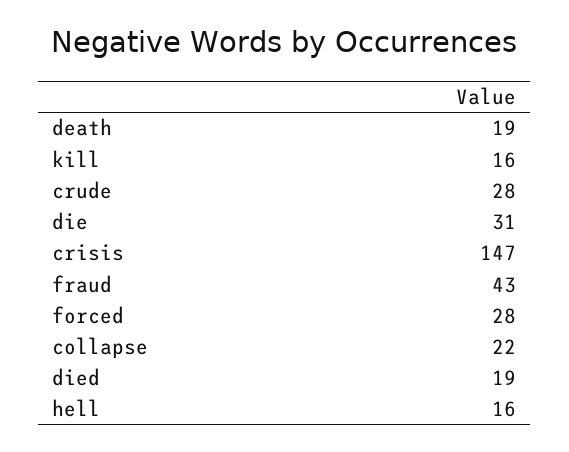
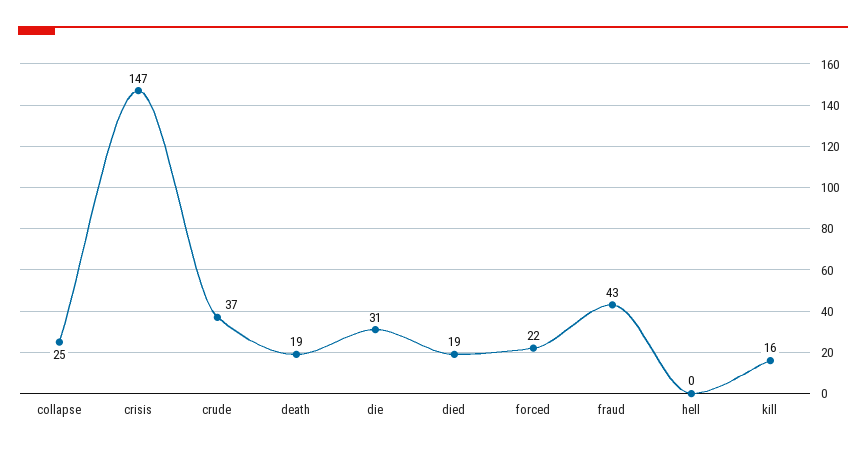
  {
    "death": 19,
    "kill": 16,
-   "crude": 28,
+   "crude": 37,
    "die": 31,
    "crisis": 147,
    "fraud": 43,
-   "forced": 28,
+   "forced": 22,
-   "collapse": 22,
+   "collapse": 25,
    "died": 19,
-   "hell": 16
+   "hell": 0
  }

